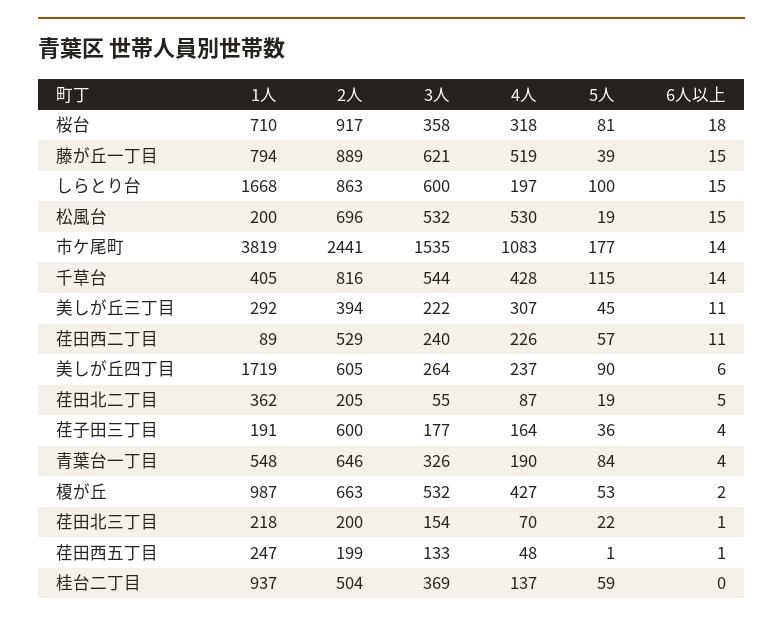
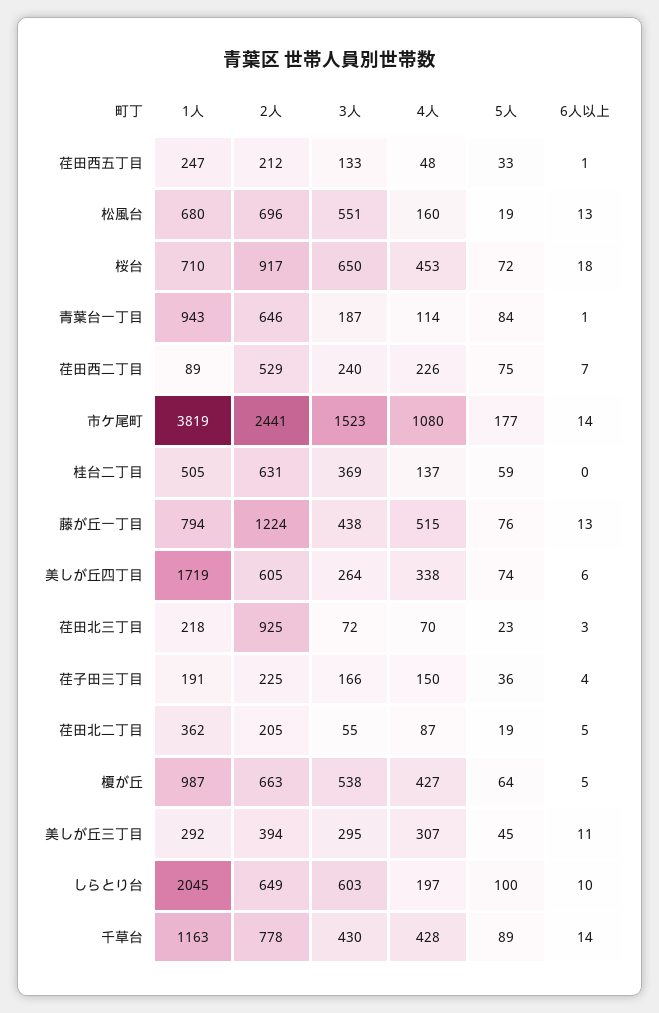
  {
    "1人": {
      "桜台": 710,
      "藤が丘一丁目": 794,
-     "しらとり台": 1668,
+     "しらとり台": 2045,
-     "松風台": 200,
+     "松風台": 680,
      "市ケ尾町": 3819,
-     "千草台": 405,
+     "千草台": 1163,
      "美しが丘三丁目": 292,
      "荏田西二丁目": 89,
      "美しが丘四丁目": 1719,
      "荏田北二丁目": 362,
      "荏子田三丁目": 191,
-     "青葉台一丁目": 548,
+     "青葉台一丁目": 943,
      "榎が丘": 987,
      "荏田北三丁目": 218,
      "荏田西五丁目": 247,
-     "桂台二丁目": 937
+     "桂台二丁目": 505
    },
    "2人": {
      "桜台": 917,
-     "藤が丘一丁目": 889,
+     "藤が丘一丁目": 1224,
-     "しらとり台": 863,
+     "しらとり台": 649,
      "松風台": 696,
      "市ケ尾町": 2441,
-     "千草台": 816,
+     "千草台": 778,
      "美しが丘三丁目": 394,
      "荏田西二丁目": 529,
      "美しが丘四丁目": 605,
      "荏田北二丁目": 205,
-     "荏子田三丁目": 600,
+     "荏子田三丁目": 225,
      "青葉台一丁目": 646,
      "榎が丘": 663,
-     "荏田北三丁目": 200,
+     "荏田北三丁目": 925,
-     "荏田西五丁目": 199,
+     "荏田西五丁目": 212,
-     "桂台二丁目": 504
+     "桂台二丁目": 631
    },
    "3人": {
-     "桜台": 358,
+     "桜台": 650,
-     "藤が丘一丁目": 621,
+     "藤が丘一丁目": 438,
-     "しらとり台": 600,
+     "しらとり台": 603,
-     "松風台": 532,
+     "松風台": 551,
-     "市ケ尾町": 1535,
+     "市ケ尾町": 1523,
-     "千草台": 544,
+     "千草台": 430,
-     "美しが丘三丁目": 222,
+     "美しが丘三丁目": 295,
      "荏田西二丁目": 240,
      "美しが丘四丁目": 264,
      "荏田北二丁目": 55,
-     "荏子田三丁目": 177,
+     "荏子田三丁目": 166,
-     "青葉台一丁目": 326,
+     "青葉台一丁目": 187,
-     "榎が丘": 532,
+     "榎が丘": 538,
-     "荏田北三丁目": 154,
+     "荏田北三丁目": 72,
      "荏田西五丁目": 133,
      "桂台二丁目": 369
    },
    "4人": {
-     "桜台": 318,
+     "桜台": 453,
-     "藤が丘一丁目": 519,
+     "藤が丘一丁目": 515,
      "しらとり台": 197,
-     "松風台": 530,
+     "松風台": 160,
-     "市ケ尾町": 1083,
+     "市ケ尾町": 1080,
      "千草台": 428,
      "美しが丘三丁目": 307,
      "荏田西二丁目": 226,
-     "美しが丘四丁目": 237,
+     "美しが丘四丁目": 338,
      "荏田北二丁目": 87,
-     "荏子田三丁目": 164,
+     "荏子田三丁目": 150,
-     "青葉台一丁目": 190,
+     "青葉台一丁目": 114,
      "榎が丘": 427,
      "荏田北三丁目": 70,
      "荏田西五丁目": 48,
      "桂台二丁目": 137
    },
    "5人": {
-     "桜台": 81,
+     "桜台": 72,
-     "藤が丘一丁目": 39,
+     "藤が丘一丁目": 76,
      "しらとり台": 100,
      "松風台": 19,
      "市ケ尾町": 177,
-     "千草台": 115,
+     "千草台": 89,
      "美しが丘三丁目": 45,
-     "荏田西二丁目": 57,
+     "荏田西二丁目": 75,
-     "美しが丘四丁目": 90,
+     "美しが丘四丁目": 74,
      "荏田北二丁目": 19,
      "荏子田三丁目": 36,
      "青葉台一丁目": 84,
-     "榎が丘": 53,
+     "榎が丘": 64,
-     "荏田北三丁目": 22,
+     "荏田北三丁目": 23,
-     "荏田西五丁目": 1,
+     "荏田西五丁目": 33,
      "桂台二丁目": 59
    },
    "6人以上": {
      "桜台": 18,
-     "藤が丘一丁目": 15,
+     "藤が丘一丁目": 13,
-     "しらとり台": 15,
+     "しらとり台": 10,
-     "松風台": 15,
+     "松風台": 13,
      "市ケ尾町": 14,
      "千草台": 14,
      "美しが丘三丁目": 11,
-     "荏田西二丁目": 11,
+     "荏田西二丁目": 7,
      "美しが丘四丁目": 6,
      "荏田北二丁目": 5,
      "荏子田三丁目": 4,
-     "青葉台一丁目": 4,
+     "青葉台一丁目": 1,
-     "榎が丘": 2,
+     "榎が丘": 5,
-     "荏田北三丁目": 1,
+     "荏田北三丁目": 3,
      "荏田西五丁目": 1,
      "桂台二丁目": 0
    }
  }

